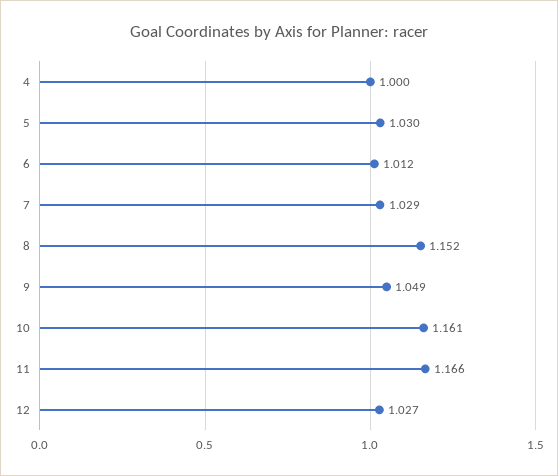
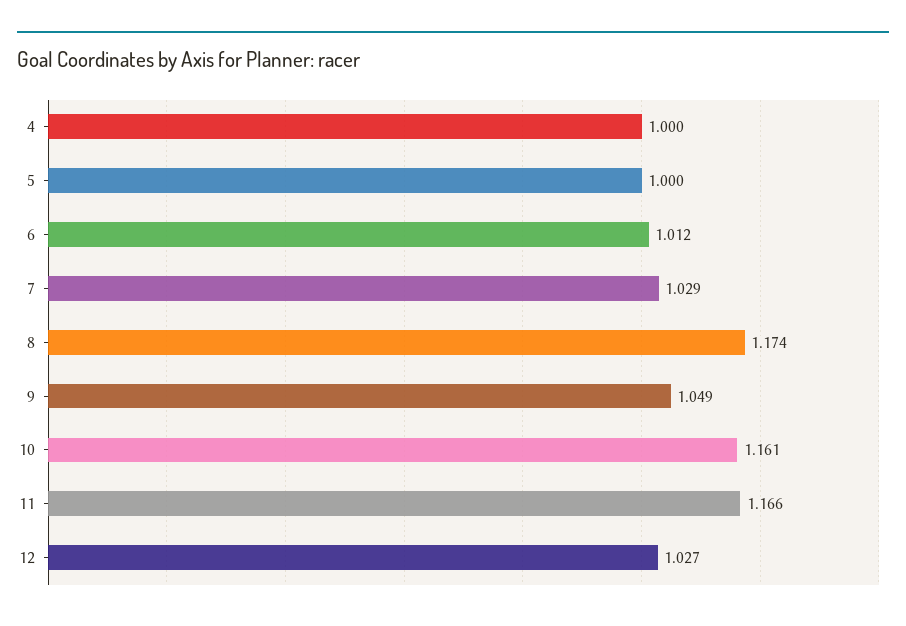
  {
    "4": 1,
-   "5": 1.03,
+   "5": 1,
    "6": 1.012,
    "7": 1.029,
-   "8": 1.152,
+   "8": 1.174,
    "9": 1.049,
    "10": 1.161,
    "11": 1.166,
    "12": 1.027
  }

